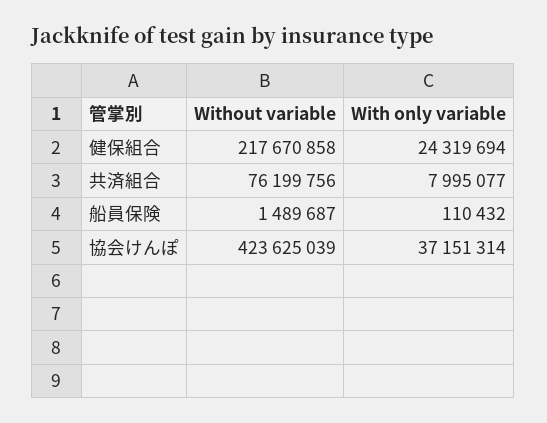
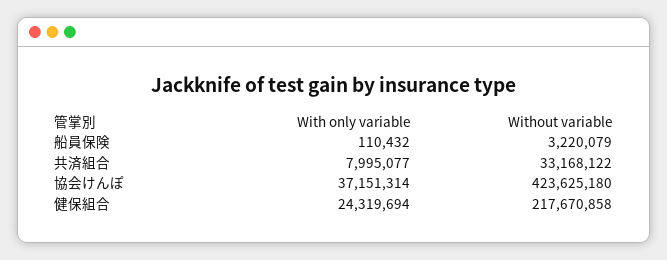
  {
    "Without variable": {
      "健保組合": 217670858,
-     "共済組合": 76199756,
+     "共済組合": 33168122,
-     "船員保険": 1489687,
+     "船員保険": 3220079,
-     "協会けんぽ": 423625039
+     "協会けんぽ": 423625180
    },
    "With only variable": {
      "健保組合": 24319694,
      "共済組合": 7995077,
      "船員保険": 110432,
      "協会けんぽ": 37151314
    }
  }

